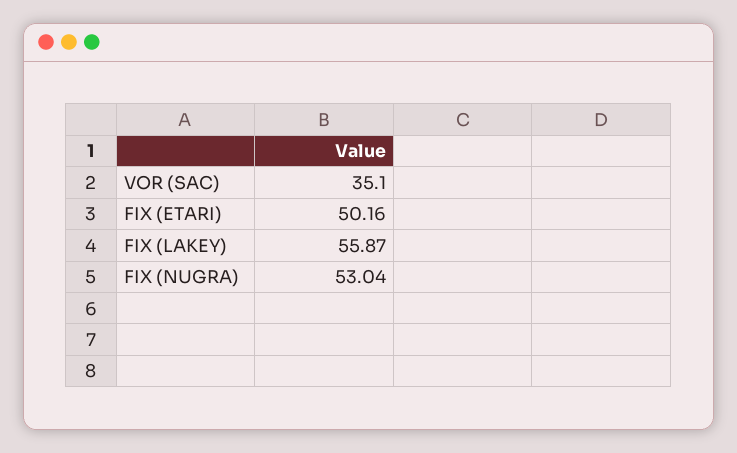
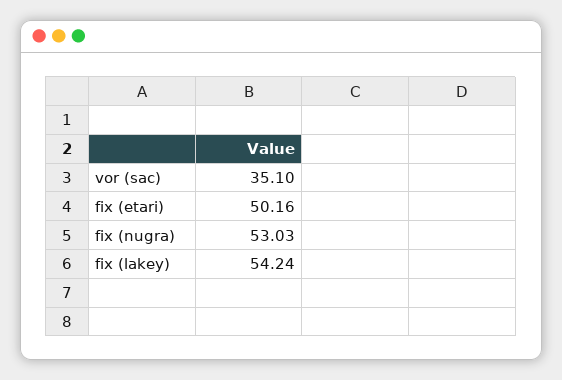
  {
    "VOR (SAC)": 35.1,
    "FIX (ETARI)": 50.16,
-   "FIX (LAKEY)": 55.87,
+   "FIX (LAKEY)": 54.24,
-   "FIX (NUGRA)": 53.04
+   "FIX (NUGRA)": 53.03
  }

